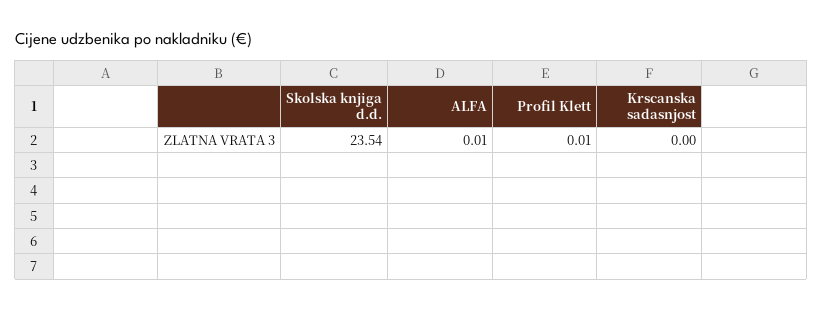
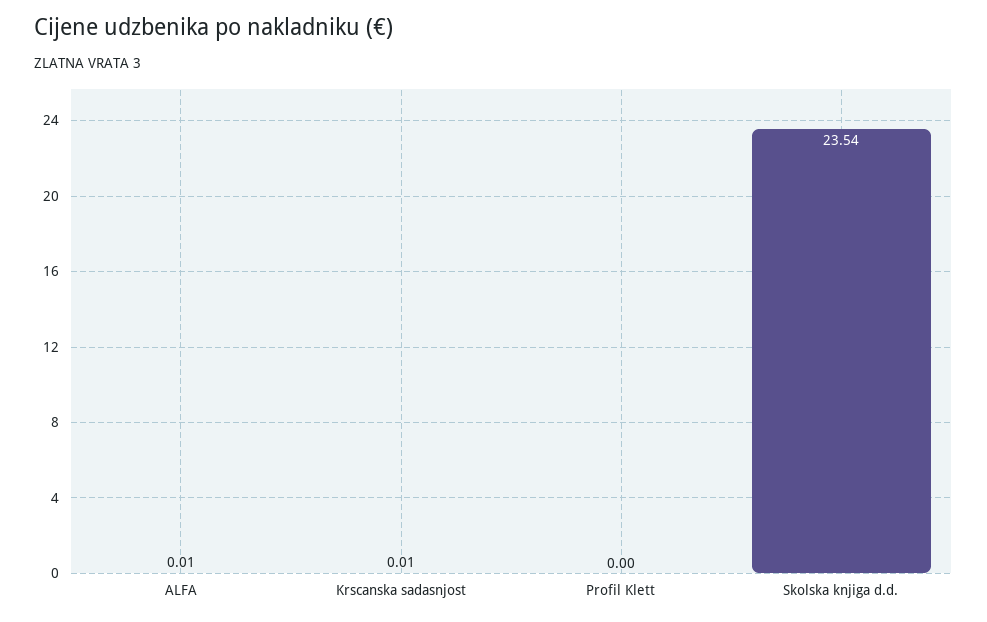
  {
    "Skolska knjiga d.d.": 23.54,
    "ALFA": 0.01,
-   "Profil Klett": 0.01,
+   "Profil Klett": 0,
-   "Krscanska sadasnjost": 0
+   "Krscanska sadasnjost": 0.01
  }

